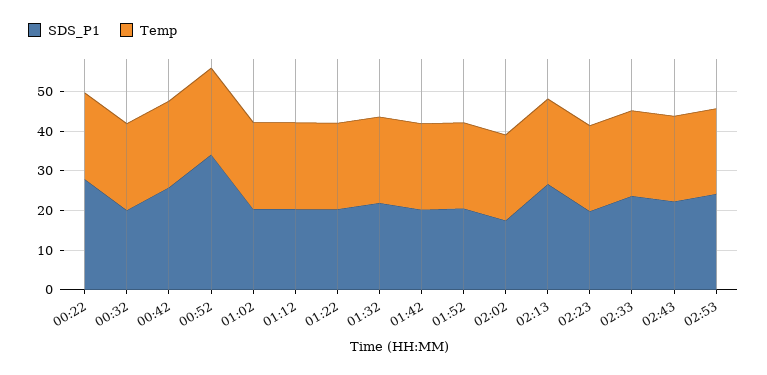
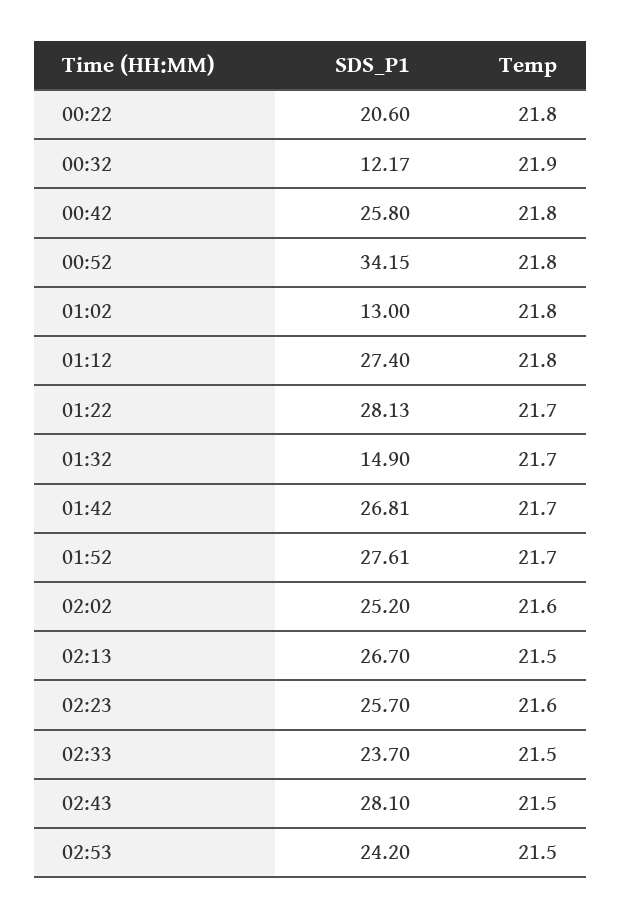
  {
    "SDS_P1": {
-     "00:22": 27.5,
+     "00:22": 20.6,
-     "00:32": 20,
+     "00:32": 12.17,
      "00:42": 25.8,
      "00:52": 34.15,
-     "01:02": 20,
+     "01:02": 13,
-     "01:12": 20,
+     "01:12": 27.4,
-     "01:22": 20,
+     "01:22": 28.13,
-     "01:32": 22.5,
+     "01:32": 14.9,
-     "01:42": 20,
+     "01:42": 26.81,
-     "01:52": 20,
+     "01:52": 27.61,
-     "02:02": 17.5,
+     "02:02": 25.2,
      "02:13": 26.7,
-     "02:23": 20,
+     "02:23": 25.7,
      "02:33": 23.7,
-     "02:43": 22.5,
+     "02:43": 28.1,
      "02:53": 24.2
    },
    "Temp": {
      "00:22": 21.8,
      "00:32": 21.9,
      "00:42": 21.8,
      "00:52": 21.8,
      "01:02": 21.8,
      "01:12": 21.8,
      "01:22": 21.7,
      "01:32": 21.7,
      "01:42": 21.7,
      "01:52": 21.7,
      "02:02": 21.6,
      "02:13": 21.5,
      "02:23": 21.6,
      "02:33": 21.5,
      "02:43": 21.5,
      "02:53": 21.5
    }
  }

